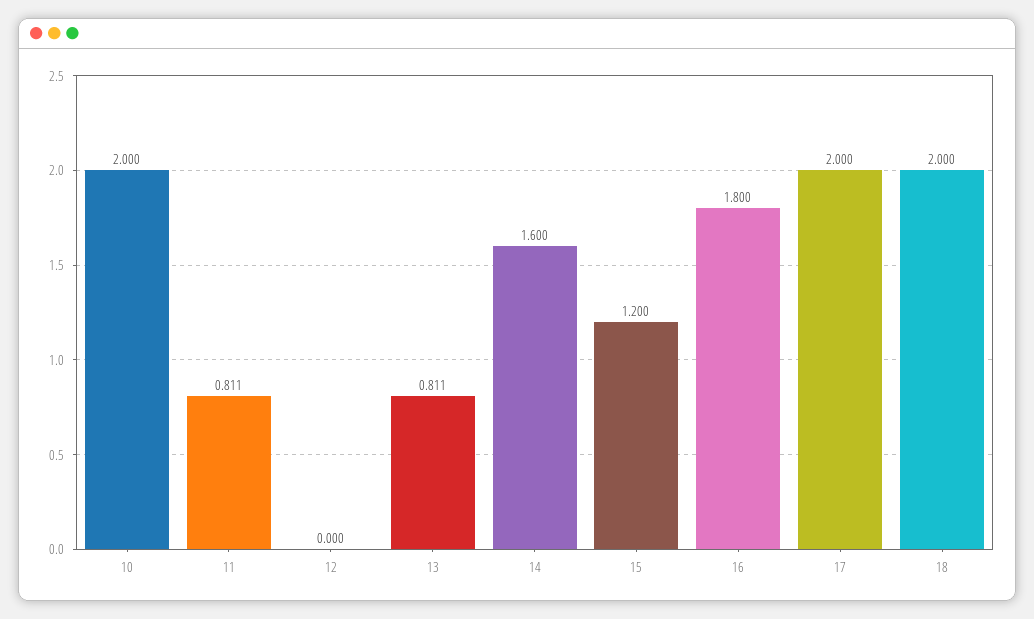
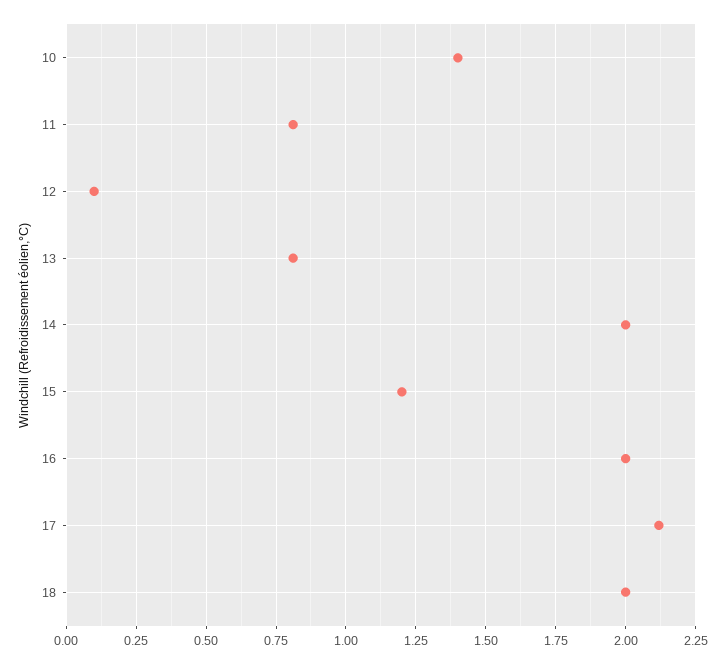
  {
-   "10": 2,
+   "10": 1.4,
    "11": 0.811,
-   "12": 0,
+   "12": 0.1,
    "13": 0.811,
-   "14": 1.6,
+   "14": 2,
    "15": 1.2,
-   "16": 1.8,
+   "16": 2,
-   "17": 2,
+   "17": 2.125,
    "18": 2
  }

